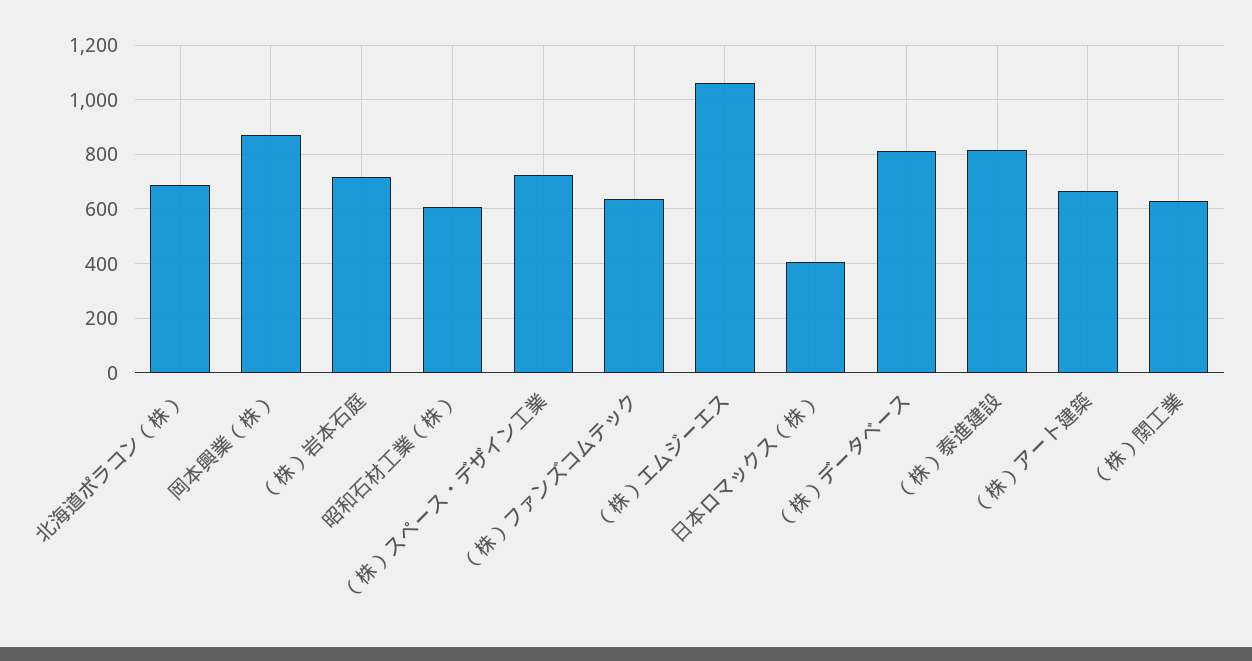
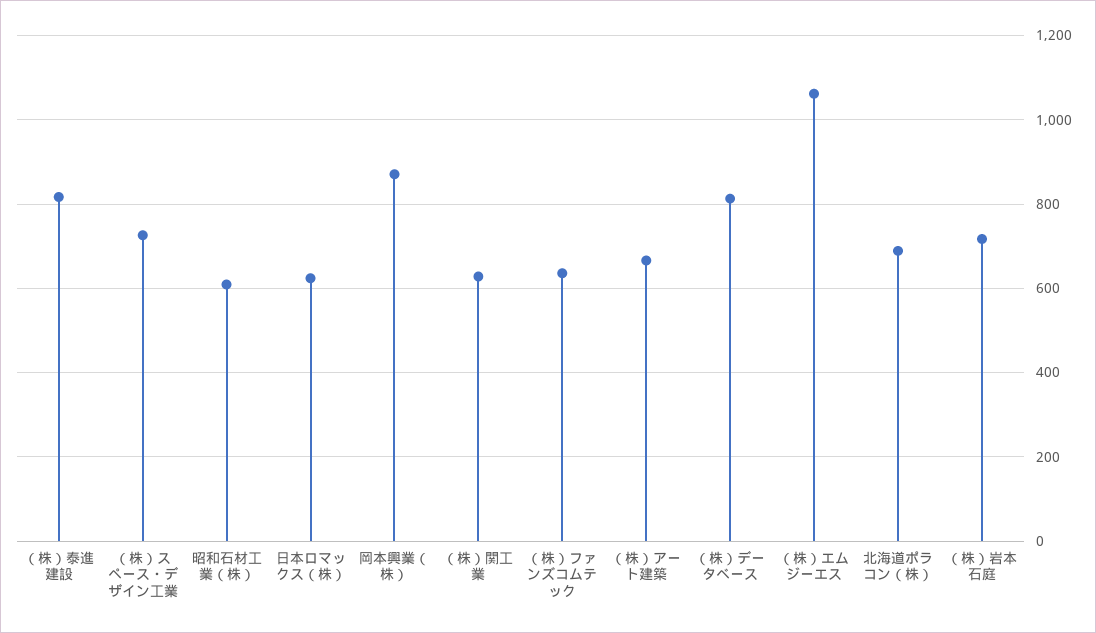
  {
    "北海道ポラコン（株）": 680,
    "岡本興業（株）": 880,
    "（株）岩本石庭": 720,
    "昭和石材工業（株）": 600,
    "（株）スペース・デザイン工業": 720,
    "（株）ファンズコムテック": 640,
    "（株）エムジーエス": 1060,
-   "日本ロマックス（株）": 400,
+   "日本ロマックス（株）": 620,
    "（株）データベース": 820,
    "（株）泰進建設": 820,
    "（株）アート建築": 660,
    "（株）関工業": 620
  }

